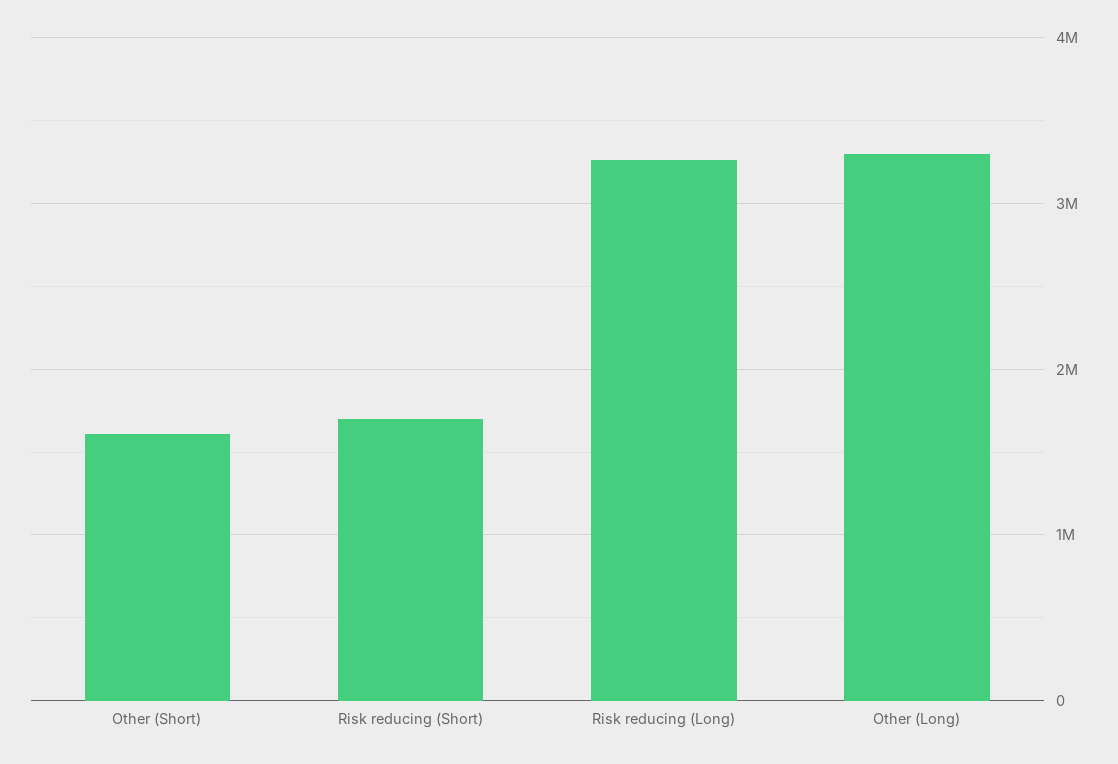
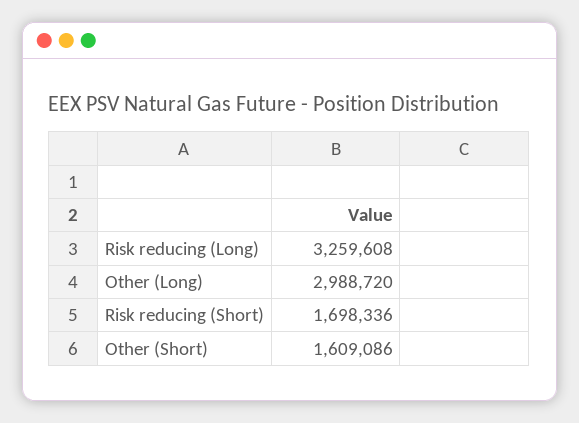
  {
    "Other (Short)": 1609086,
    "Risk reducing (Short)": 1698336,
    "Risk reducing (Long)": 3259608,
-   "Other (Long)": 3300000
+   "Other (Long)": 2988720
  }

